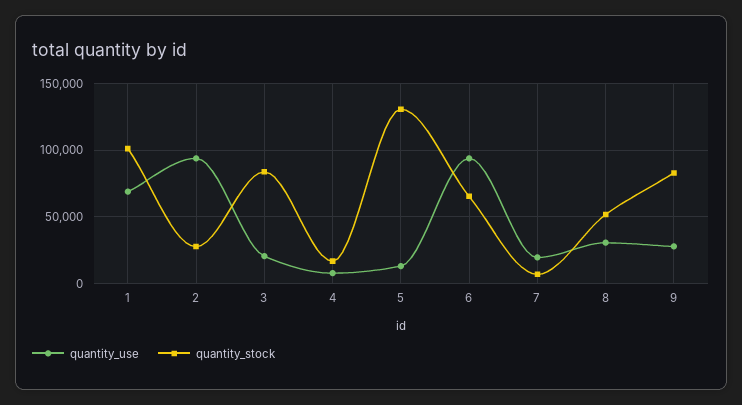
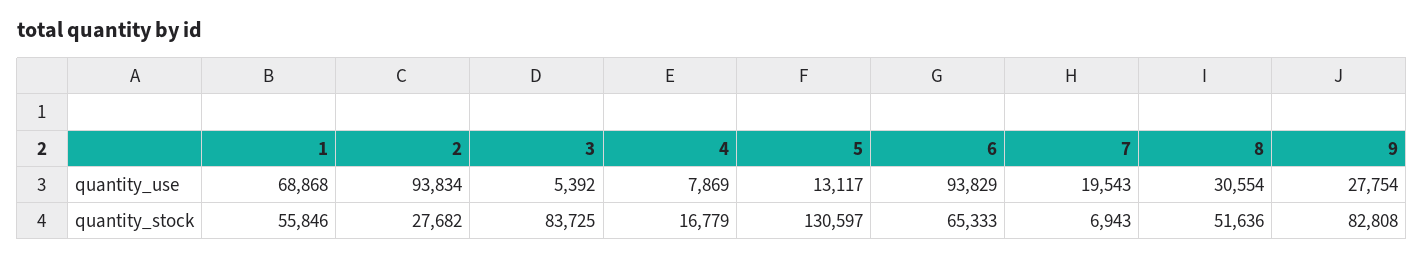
  {
    "quantity_use": {
      "1": 68868,
      "2": 93834,
-     "3": 20000,
+     "3": 5392,
      "4": 7869,
      "5": 13117,
      "6": 93829,
      "7": 19543,
      "8": 30554,
      "9": 27754
    },
    "quantity_stock": {
-     "1": 100000,
+     "1": 55846,
      "2": 27682,
      "3": 83725,
      "4": 16779,
      "5": 130597,
      "6": 65333,
      "7": 6943,
      "8": 51636,
      "9": 82808
    }
  }

